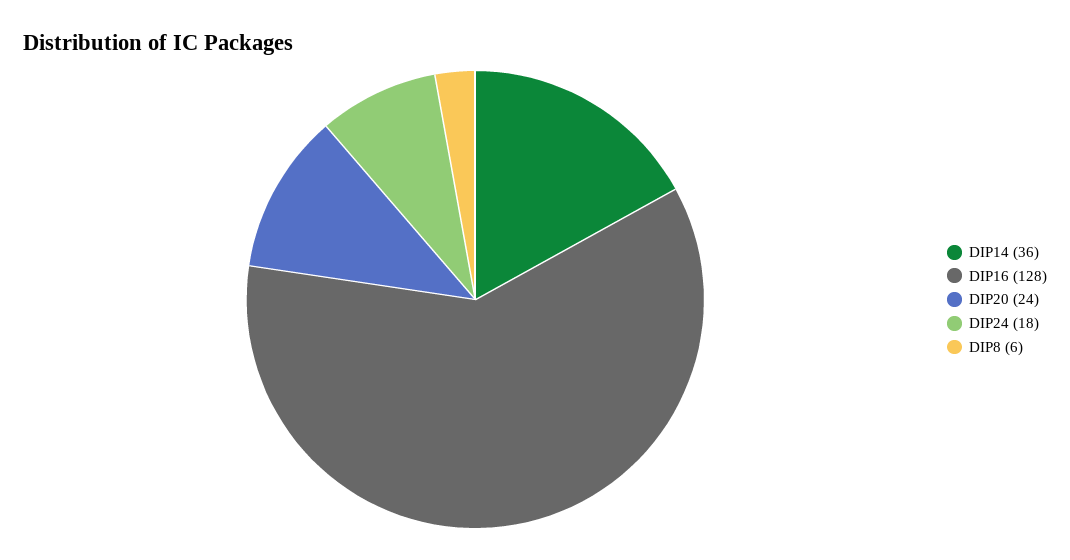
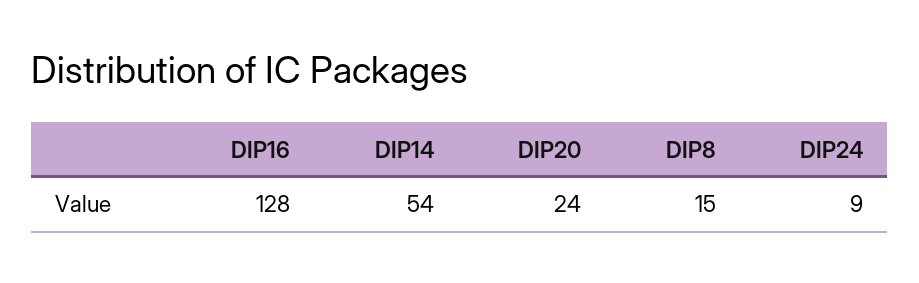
  {
-   "DIP14": 36,
+   "DIP14": 54,
    "DIP16": 128,
    "DIP20": 24,
-   "DIP24": 18,
+   "DIP24": 9,
-   "DIP8": 6
+   "DIP8": 15
  }

